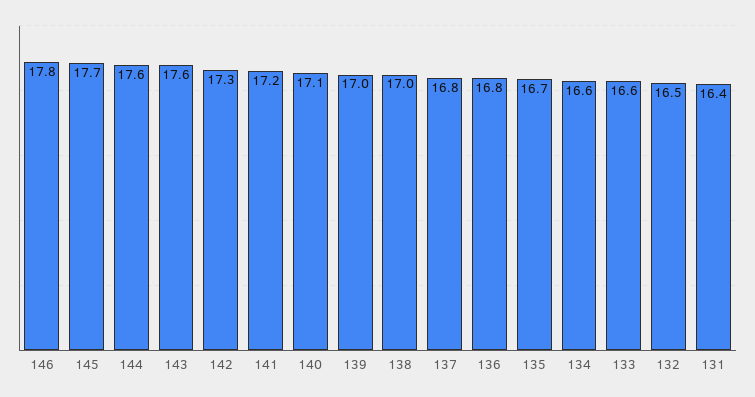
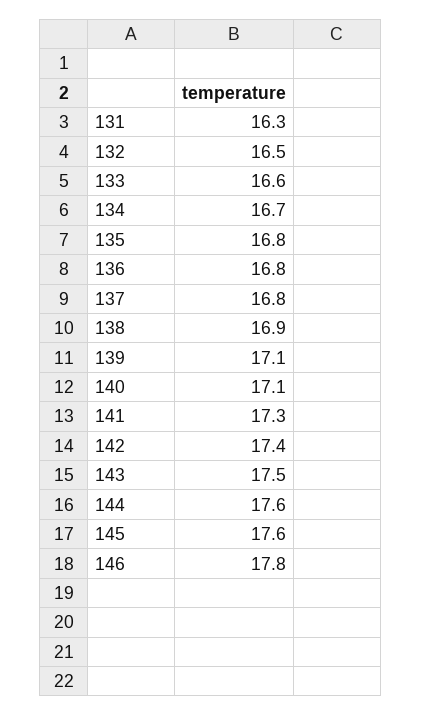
  {
    "146": 17.8,
-   "145": 17.7,
+   "145": 17.6,
    "144": 17.6,
-   "143": 17.6,
+   "143": 17.5,
-   "142": 17.3,
+   "142": 17.4,
-   "141": 17.2,
+   "141": 17.3,
    "140": 17.1,
-   "139": 17,
+   "139": 17.1,
-   "138": 17,
+   "138": 16.9,
    "137": 16.8,
    "136": 16.8,
-   "135": 16.7,
+   "135": 16.8,
-   "134": 16.6,
+   "134": 16.7,
    "133": 16.6,
    "132": 16.5,
-   "131": 16.4
+   "131": 16.3
  }

